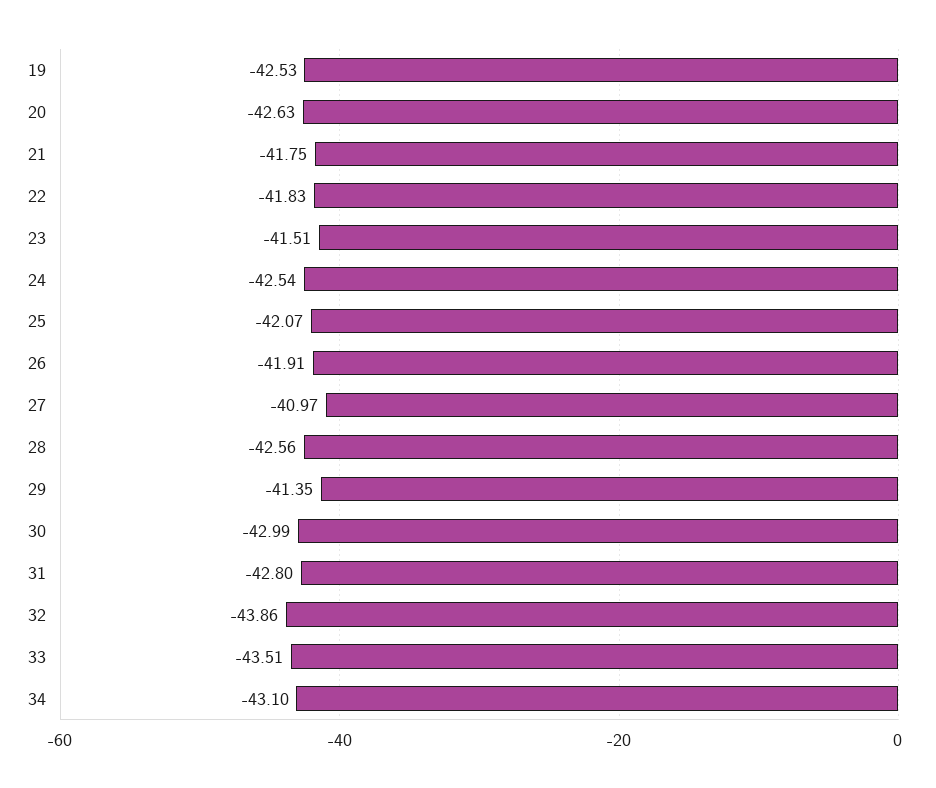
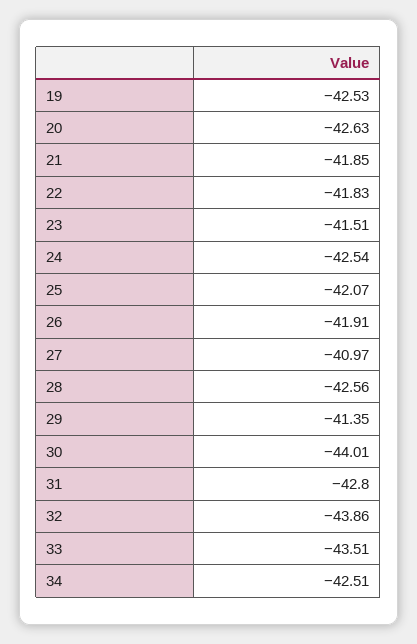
  {
    "19": -42.53,
    "20": -42.63,
-   "21": -41.75,
+   "21": -41.85,
    "22": -41.83,
    "23": -41.51,
    "24": -42.54,
    "25": -42.07,
    "26": -41.91,
    "27": -40.97,
    "28": -42.56,
    "29": -41.35,
-   "30": -42.99,
+   "30": -44.01,
    "31": -42.8,
    "32": -43.86,
    "33": -43.51,
-   "34": -43.1
+   "34": -42.51
  }

